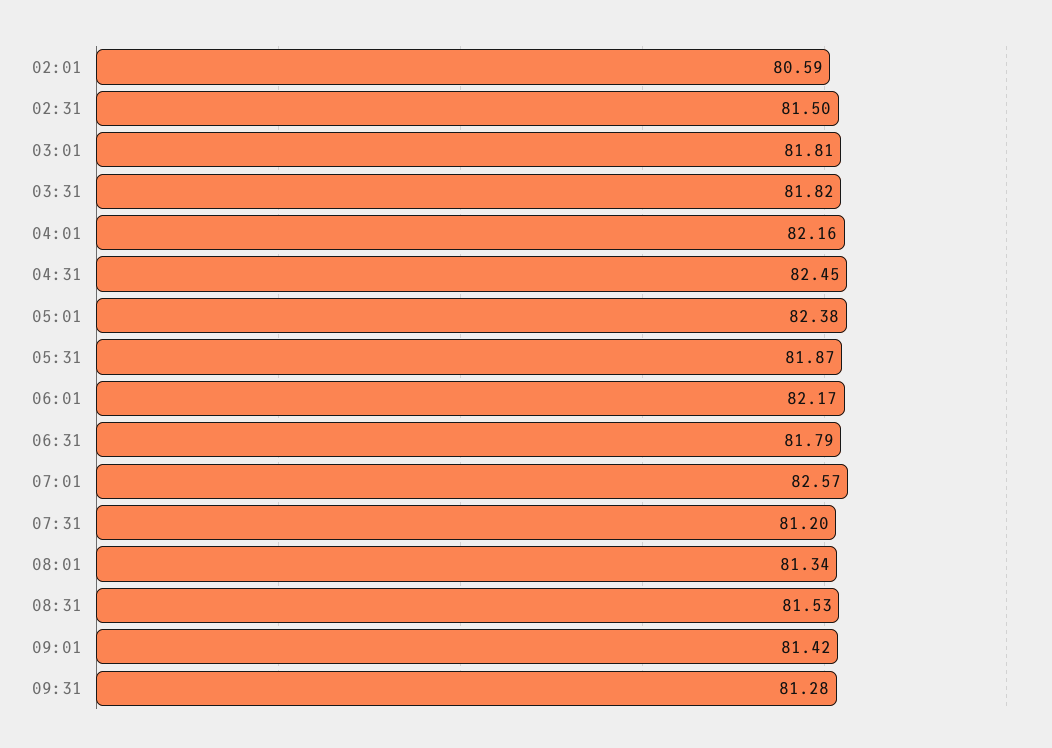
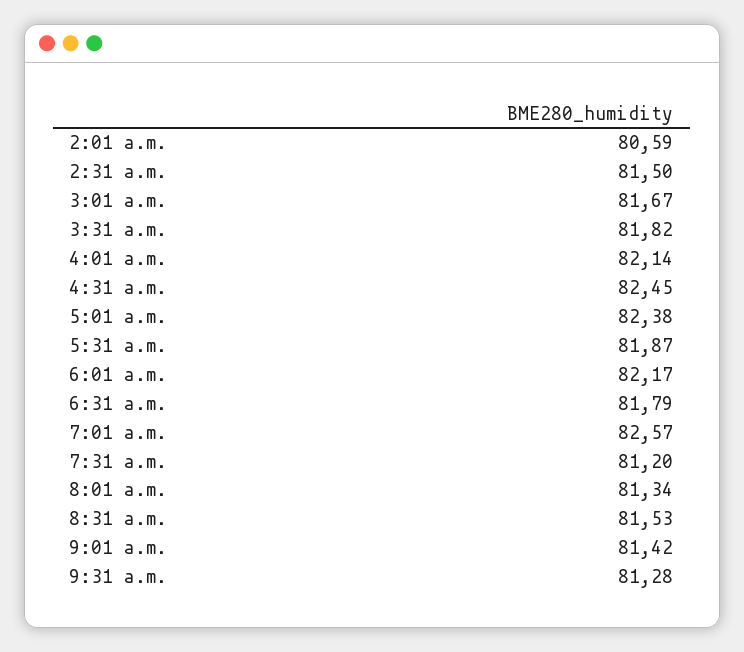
  {
    "02:01": 80.59,
    "02:31": 81.5,
-   "03:01": 81.81,
+   "03:01": 81.67,
    "03:31": 81.82,
-   "04:01": 82.16,
+   "04:01": 82.14,
    "04:31": 82.45,
    "05:01": 82.38,
    "05:31": 81.87,
    "06:01": 82.17,
    "06:31": 81.79,
    "07:01": 82.57,
    "07:31": 81.2,
    "08:01": 81.34,
    "08:31": 81.53,
    "09:01": 81.42,
    "09:31": 81.28
  }

